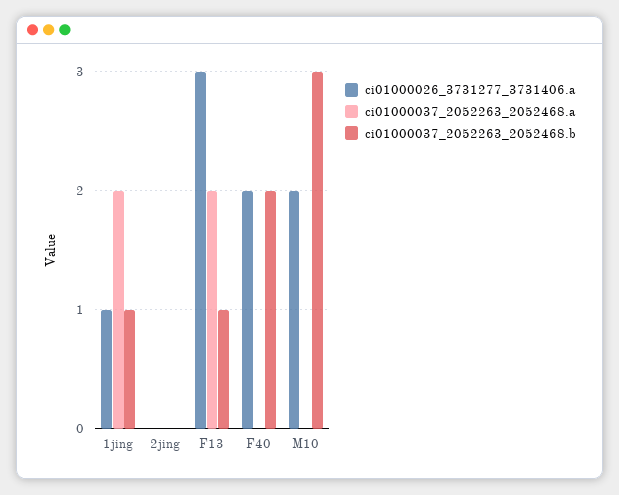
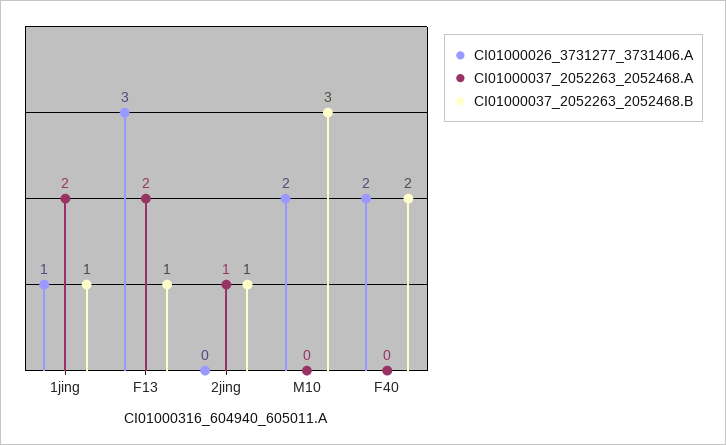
  {
    "ci01000026_3731277_3731406.a": {
      "1jing": 1,
      "2jing": 0,
      "F13": 3,
      "F40": 2,
      "M10": 2
    },
    "ci01000037_2052263_2052468.a": {
      "1jing": 2,
-     "2jing": 0,
+     "2jing": 1,
      "F13": 2,
      "F40": 0,
      "M10": 0
    },
    "ci01000037_2052263_2052468.b": {
      "1jing": 1,
-     "2jing": 0,
+     "2jing": 1,
      "F13": 1,
      "F40": 2,
      "M10": 3
    }
  }

